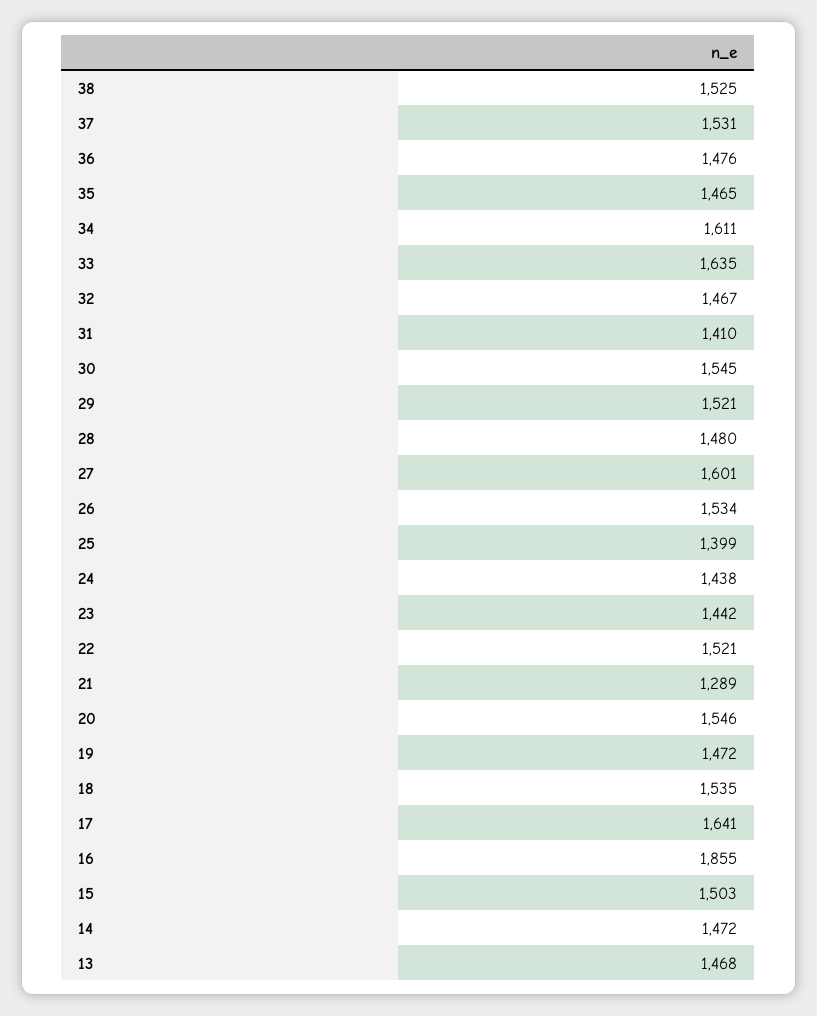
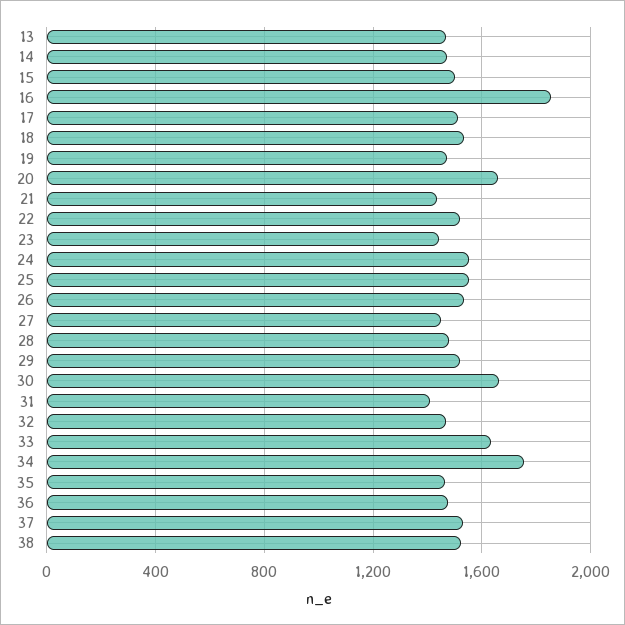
  {
    "38": 1525,
    "37": 1531,
    "36": 1476,
    "35": 1465,
-   "34": 1611,
+   "34": 1750,
    "33": 1635,
    "32": 1467,
    "31": 1410,
-   "30": 1545,
+   "30": 1650,
    "29": 1521,
    "28": 1480,
-   "27": 1601,
+   "27": 1450,
    "26": 1534,
-   "25": 1399,
+   "25": 1550,
-   "24": 1438,
+   "24": 1550,
    "23": 1442,
    "22": 1521,
-   "21": 1289,
+   "21": 1450,
-   "20": 1546,
+   "20": 1650,
    "19": 1472,
    "18": 1535,
-   "17": 1641,
+   "17": 1500,
    "16": 1855,
    "15": 1503,
    "14": 1472,
    "13": 1468
  }

